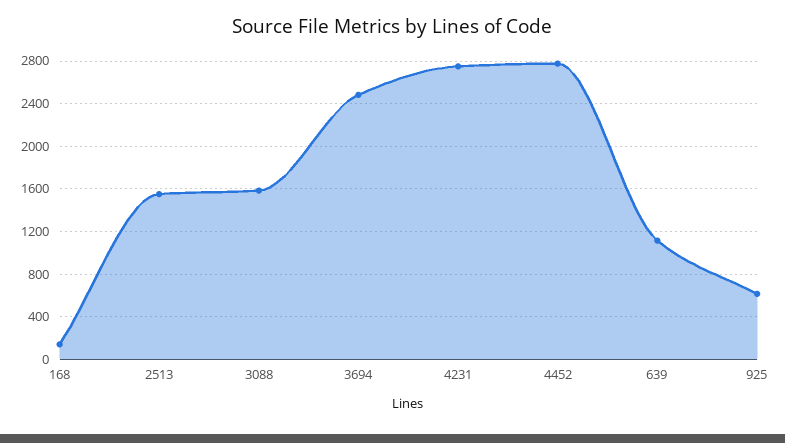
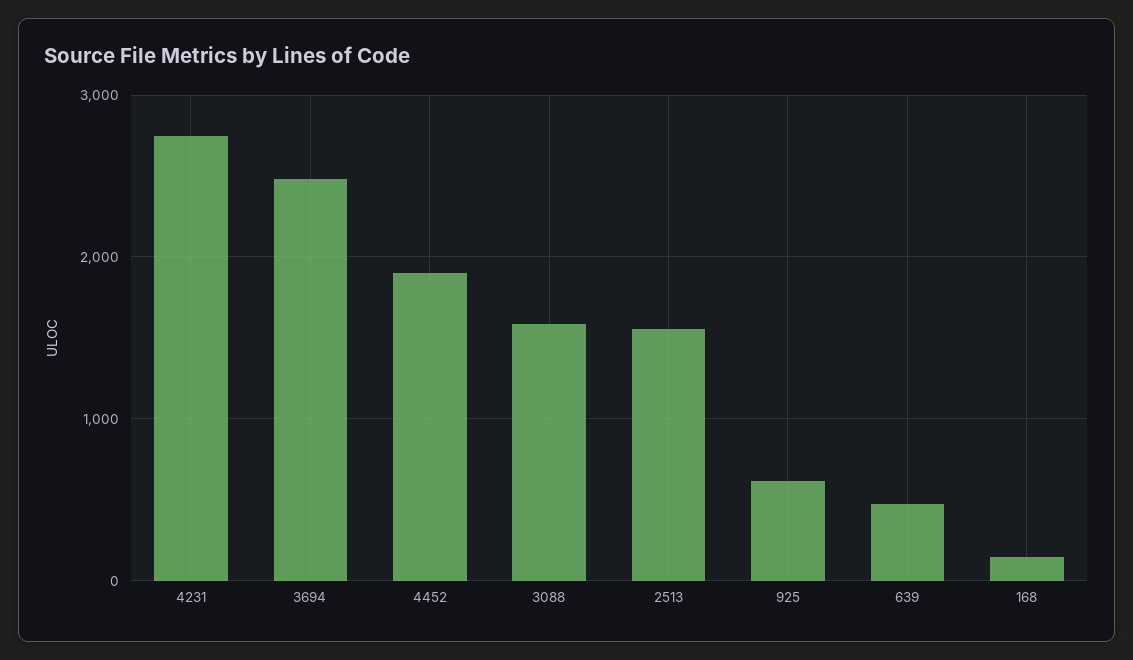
  {
    "168": 100,
    "2513": 1600,
    "3088": 1600,
    "3694": 2500,
    "4231": 2700,
-   "4452": 2800,
+   "4452": 1900,
-   "639": 1100,
+   "639": 500,
    "925": 600
  }

